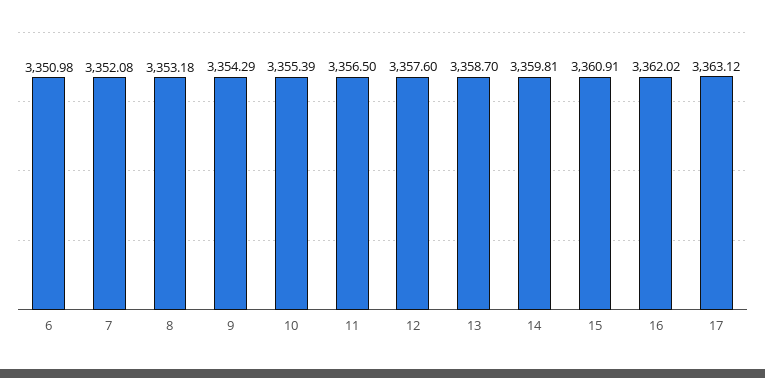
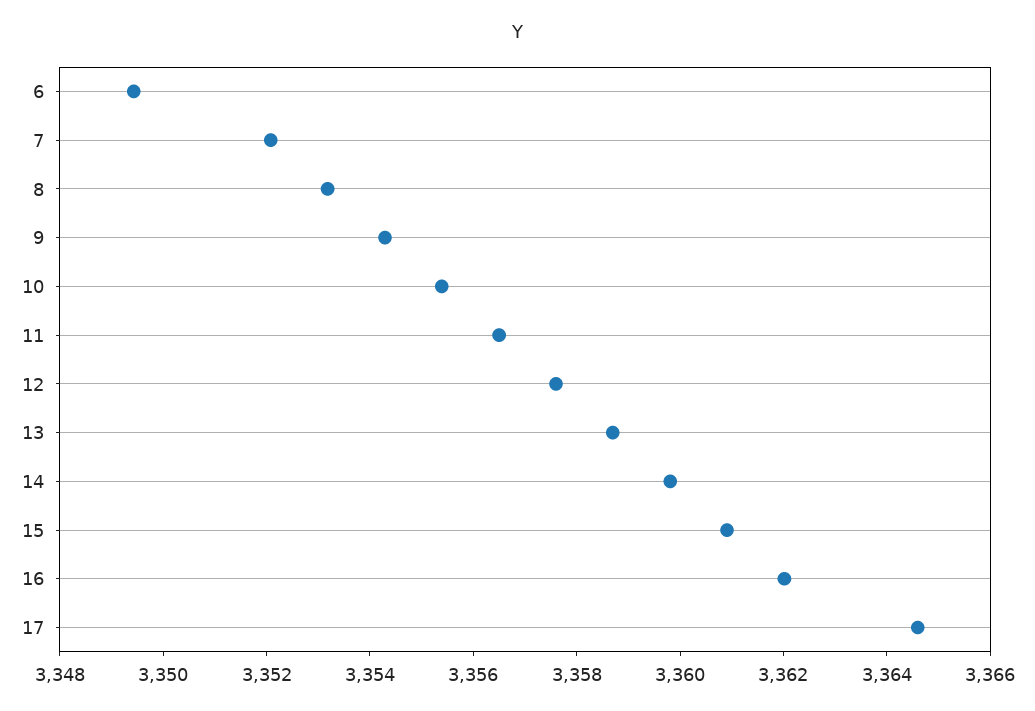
  {
-   "6": 3350.98,
+   "6": 3349.5,
    "7": 3352.08,
    "8": 3353.18,
    "9": 3354.29,
    "10": 3355.39,
    "11": 3356.5,
    "12": 3357.6,
    "13": 3358.7,
    "14": 3359.81,
    "15": 3360.91,
    "16": 3362.02,
-   "17": 3363.12
+   "17": 3364.5
  }

